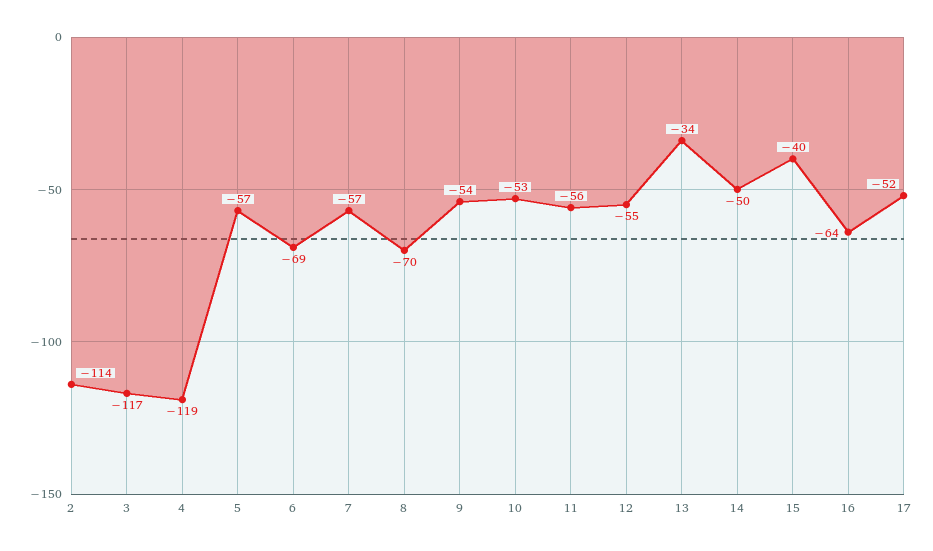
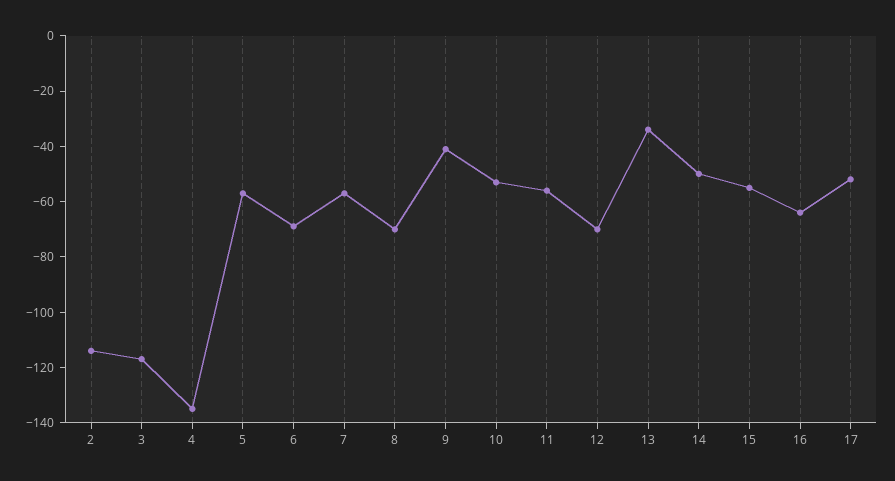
  {
    "2": -114,
    "3": -117,
-   "4": -119,
+   "4": -135,
    "5": -57,
    "6": -69,
    "7": -57,
    "8": -70,
-   "9": -54,
+   "9": -40,
    "10": -53,
    "11": -56,
-   "12": -55,
+   "12": -70,
    "13": -34,
    "14": -50,
-   "15": -40,
+   "15": -55,
    "16": -64,
    "17": -52
  }

